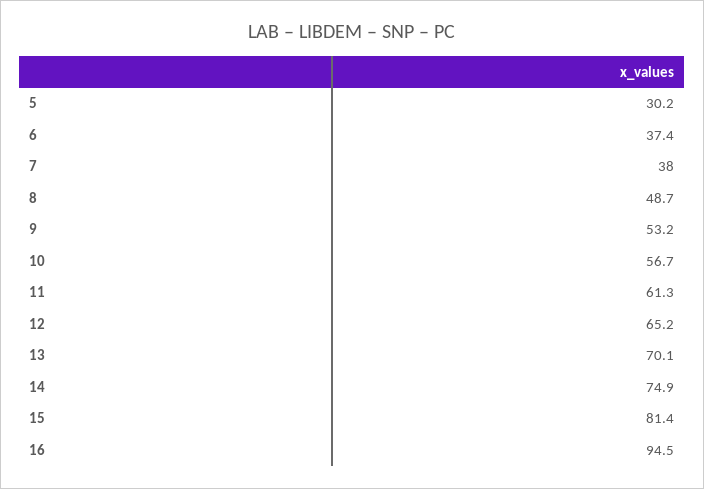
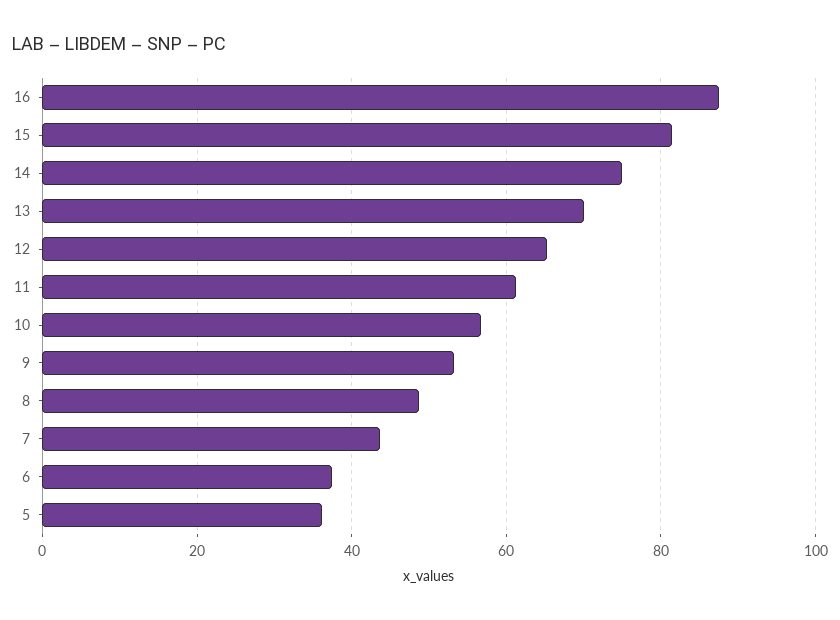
  {
-   "5": 30.2,
+   "5": 36,
    "6": 37.4,
-   "7": 38,
+   "7": 44,
    "8": 48.7,
    "9": 53.2,
    "10": 56.7,
    "11": 61.3,
    "12": 65.2,
    "13": 70.1,
    "14": 74.9,
    "15": 81.4,
-   "16": 94.5
+   "16": 88
  }

